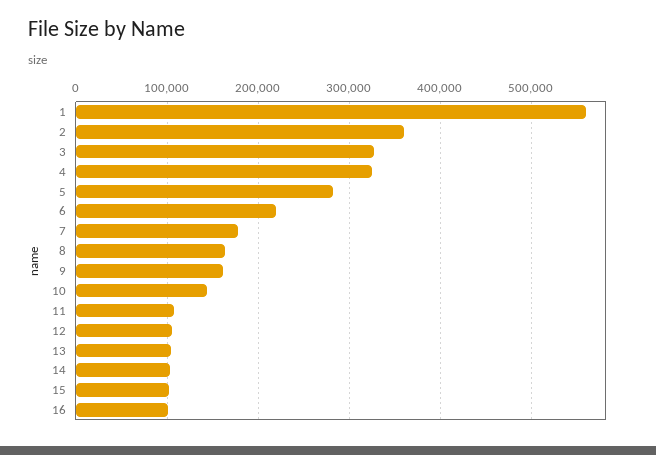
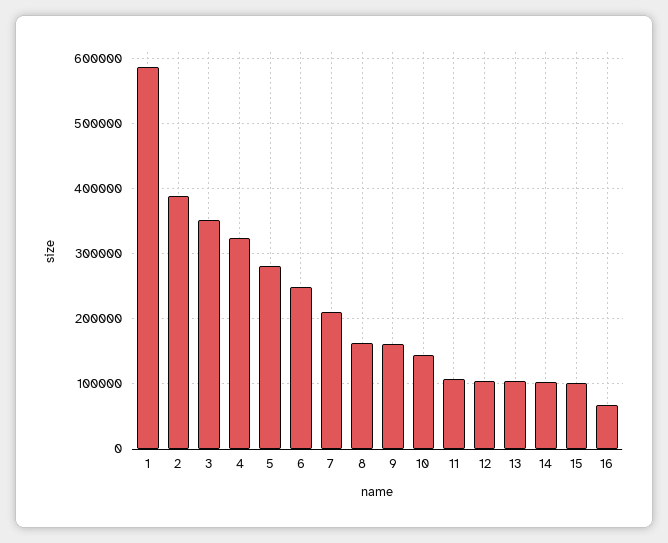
  {
-   "1": 560000,
+   "1": 590000,
-   "2": 360000,
+   "2": 390000,
-   "3": 330000,
+   "3": 350000,
    "4": 320000,
    "5": 280000,
-   "6": 220000,
+   "6": 250000,
-   "7": 180000,
+   "7": 210000,
    "8": 160000,
    "9": 160000,
    "10": 140000,
    "11": 110000,
    "12": 110000,
    "13": 100000,
    "14": 100000,
    "15": 100000,
-   "16": 100000
+   "16": 70000
  }

